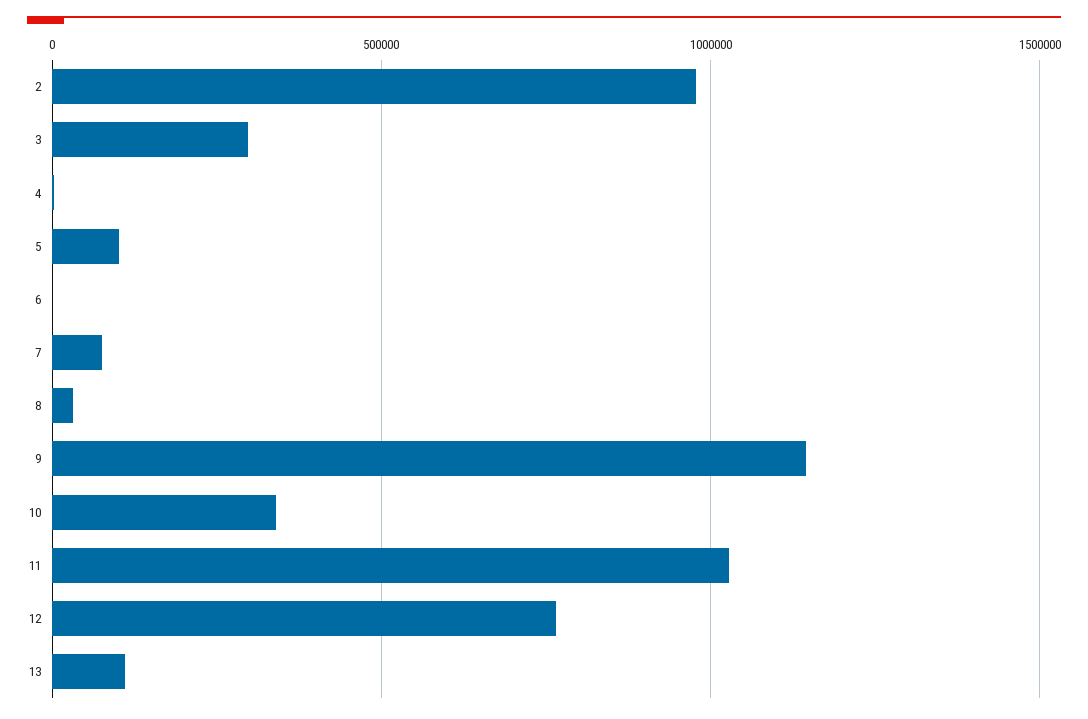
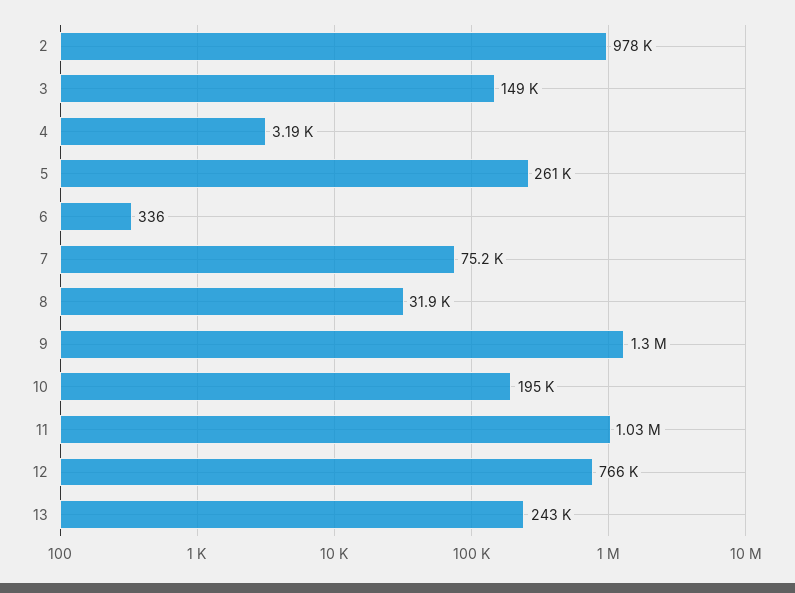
  {
    "2": 978000,
-   "3": 300000,
+   "3": 149000,
    "4": 3190,
-   "5": 100000,
+   "5": 261000,
    "6": 336,
    "7": 75200,
    "8": 31900,
-   "9": 1150000,
+   "9": 1300000,
-   "10": 350000,
+   "10": 195000,
    "11": 1030000,
    "12": 766000,
-   "13": 100000
+   "13": 243000
  }

